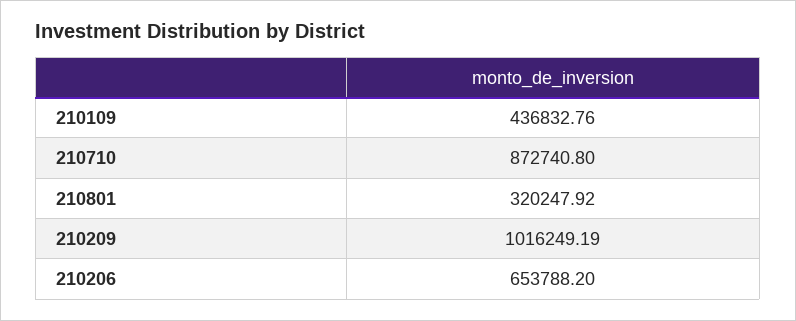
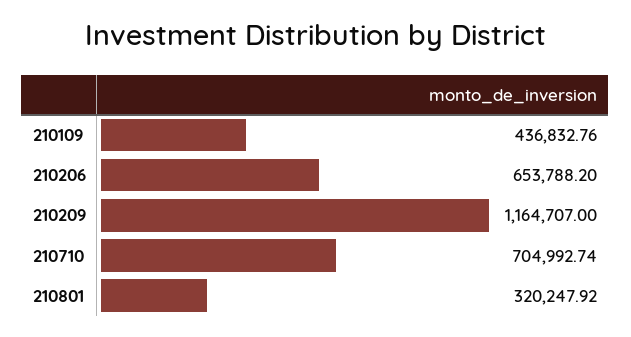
  {
    "210109": 436832.76,
-   "210710": 872740.8,
+   "210710": 704992.74,
    "210801": 320247.92,
-   "210209": 1016249.19,
+   "210209": 1164707,
    "210206": 653788.2
  }

